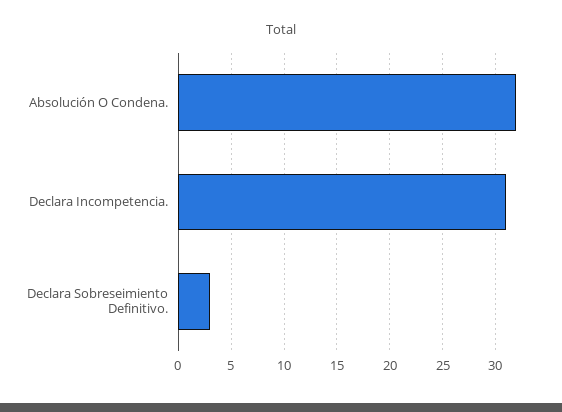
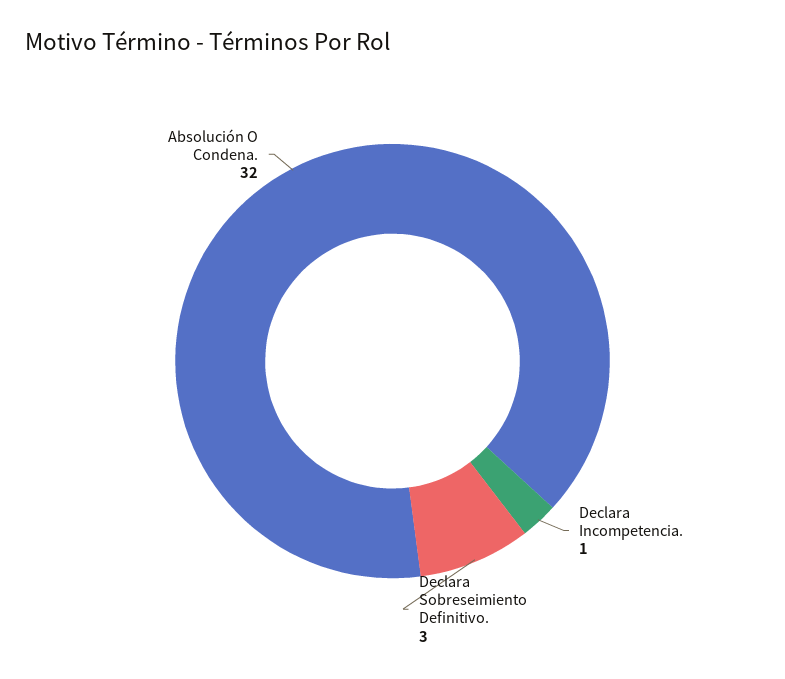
  {
    "Absolución O Condena.": 32,
-   "Declara Incompetencia.": 31,
+   "Declara Incompetencia.": 1,
    "Declara Sobreseimiento Definitivo.": 3
  }

